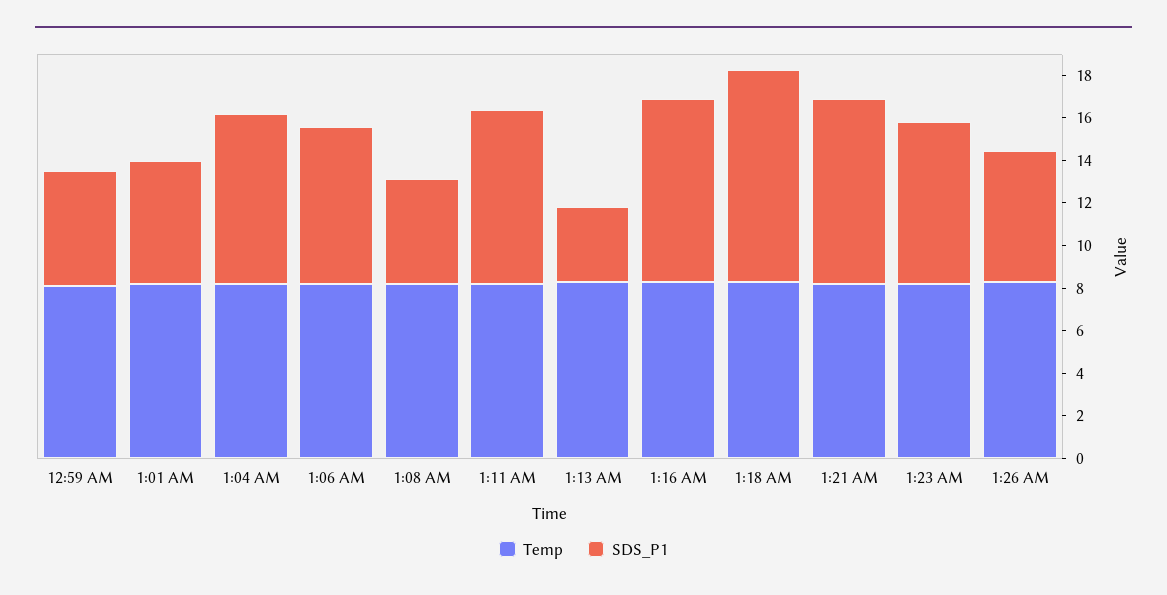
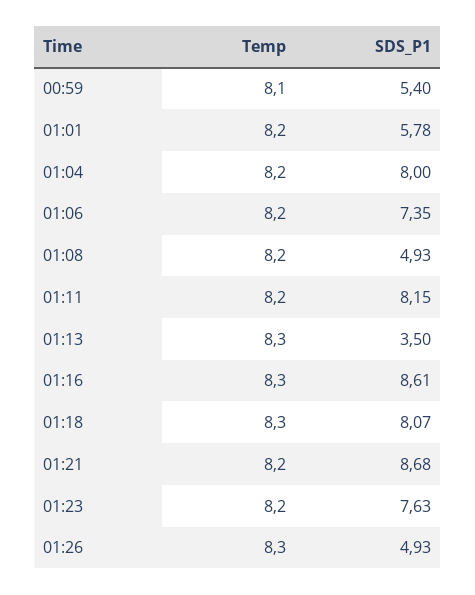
  {
    "Temp": {
      "12:59 AM": 8.1,
      "1:01 AM": 8.2,
      "1:04 AM": 8.2,
      "1:06 AM": 8.2,
      "1:08 AM": 8.2,
      "1:11 AM": 8.2,
      "1:13 AM": 8.3,
      "1:16 AM": 8.3,
      "1:18 AM": 8.3,
      "1:21 AM": 8.2,
      "1:23 AM": 8.2,
      "1:26 AM": 8.3
    },
    "SDS_P1": {
      "12:59 AM": 5.4,
      "1:01 AM": 5.78,
      "1:04 AM": 8,
      "1:06 AM": 7.35,
      "1:08 AM": 4.93,
      "1:11 AM": 8.15,
      "1:13 AM": 3.5,
      "1:16 AM": 8.61,
-     "1:18 AM": 10,
+     "1:18 AM": 8.07,
      "1:21 AM": 8.68,
      "1:23 AM": 7.63,
-     "1:26 AM": 6
+     "1:26 AM": 4.93
    }
  }

